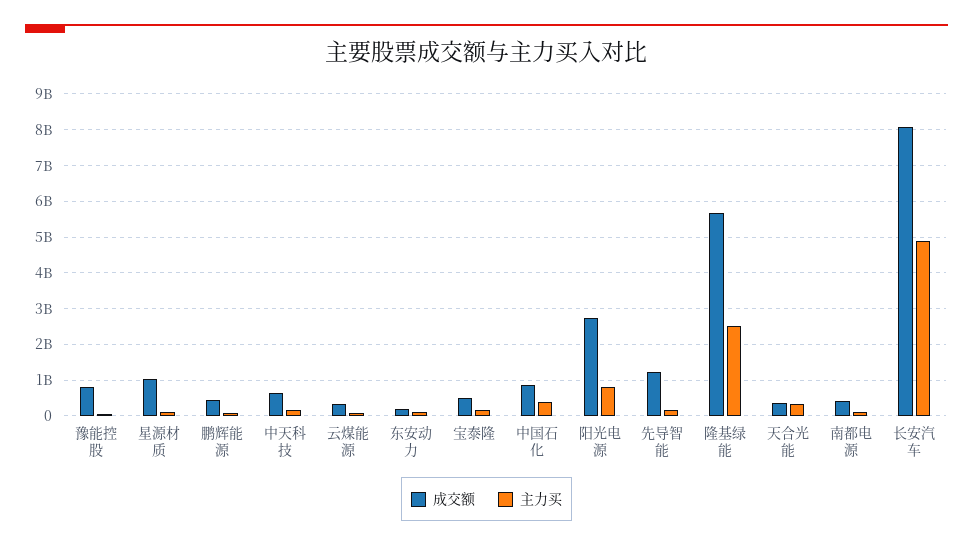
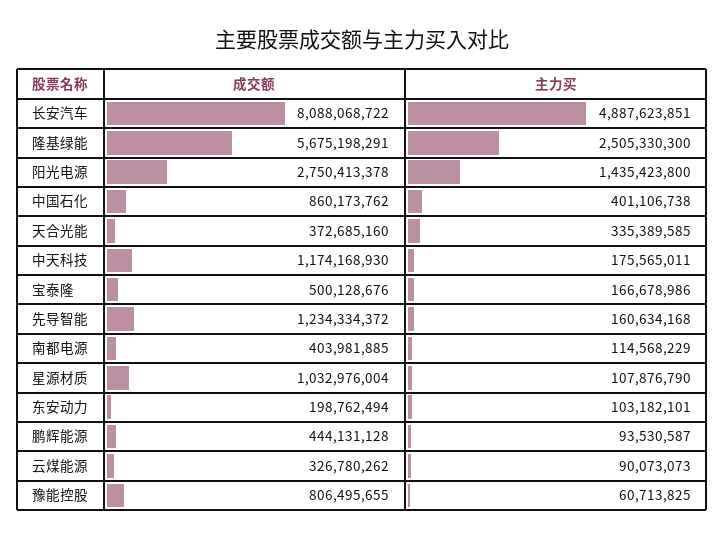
  {
    "成交额": {
      "豫能控股": 806495655,
      "星源材质": 1032976004,
      "鹏辉能源": 444131128,
-     "中天科技": 600000000,
+     "中天科技": 1174168930,
      "云煤能源": 326780262,
      "东安动力": 198762494,
      "宝泰隆": 500128676,
      "中国石化": 860173762,
      "阳光电源": 2750413378,
      "先导智能": 1234334372,
      "隆基绿能": 5675198291,
      "天合光能": 372685160,
      "南都电源": 403981885,
      "长安汽车": 8088068722
    },
    "主力买": {
      "豫能控股": 60713825,
      "星源材质": 107876790,
      "鹏辉能源": 93530587,
      "中天科技": 175565011,
      "云煤能源": 90073073,
      "东安动力": 103182101,
      "宝泰隆": 166678986,
      "中国石化": 401106738,
-     "阳光电源": 800000000,
+     "阳光电源": 1435423800,
      "先导智能": 160634168,
      "隆基绿能": 2505330300,
      "天合光能": 335389585,
      "南都电源": 114568229,
      "长安汽车": 4887623851
    }
  }

